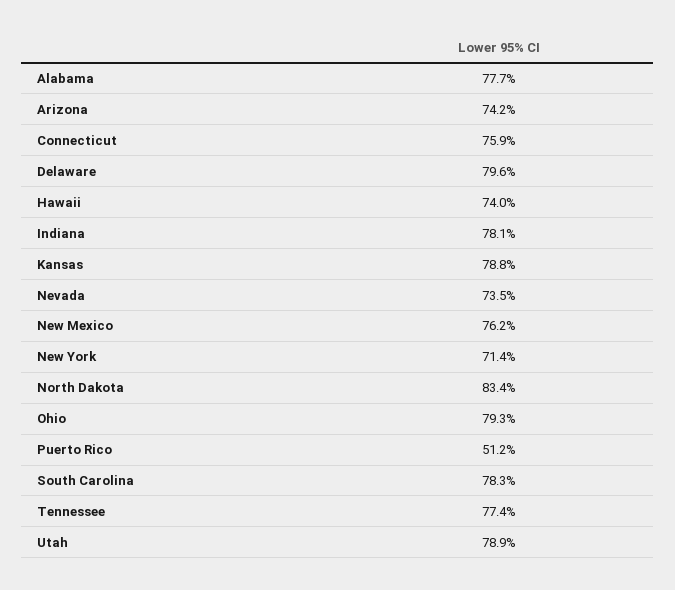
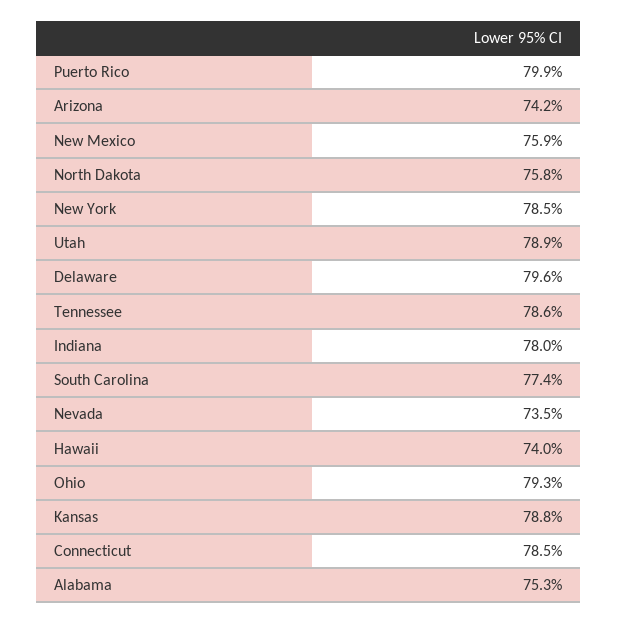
  {
-   "Alabama": 77.7,
+   "Alabama": 75.3,
    "Arizona": 74.2,
-   "Connecticut": 75.9,
+   "Connecticut": 78.5,
    "Delaware": 79.6,
    "Hawaii": 74,
-   "Indiana": 78.1,
+   "Indiana": 78,
    "Kansas": 78.8,
    "Nevada": 73.5,
-   "New Mexico": 76.2,
+   "New Mexico": 75.9,
-   "New York": 71.4,
+   "New York": 78.5,
-   "North Dakota": 83.4,
+   "North Dakota": 75.8,
    "Ohio": 79.3,
-   "Puerto Rico": 51.2,
+   "Puerto Rico": 79.9,
-   "South Carolina": 78.3,
+   "South Carolina": 77.4,
-   "Tennessee": 77.4,
+   "Tennessee": 78.6,
    "Utah": 78.9
  }

